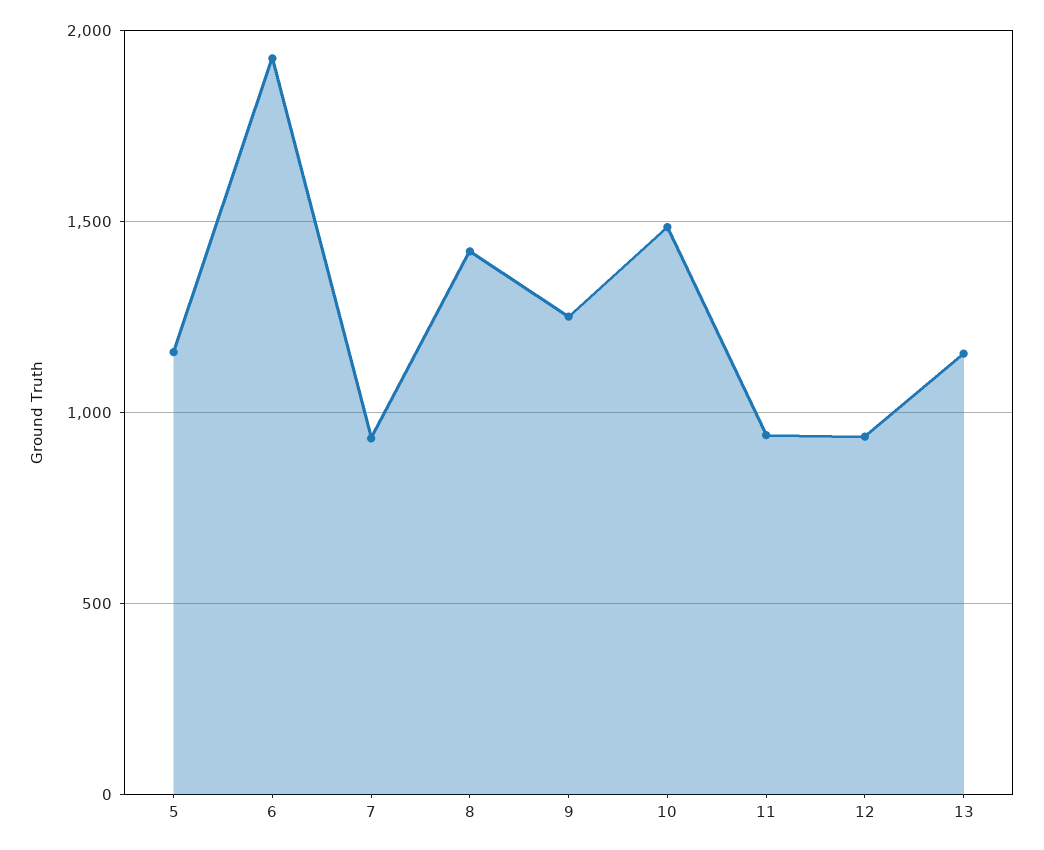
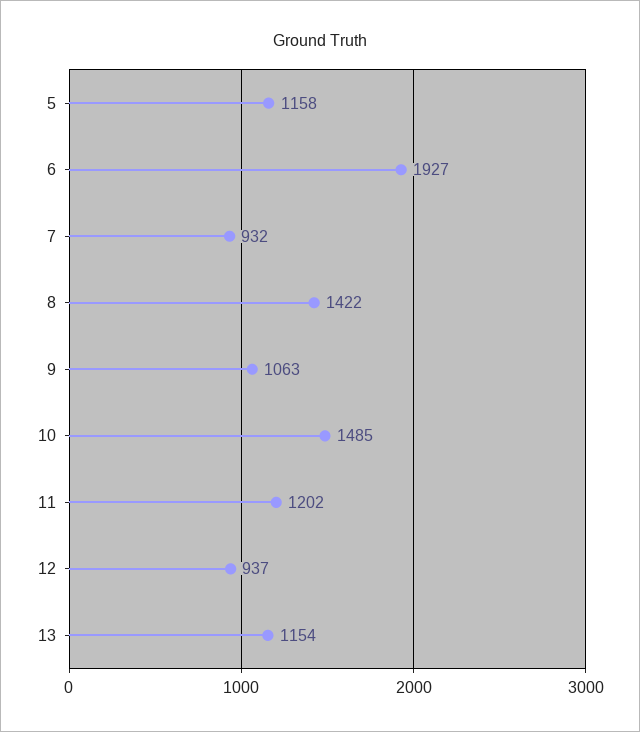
  {
    "5": 1158,
    "6": 1927,
    "7": 932,
    "8": 1422,
-   "9": 1250,
+   "9": 1063,
    "10": 1485,
-   "11": 950,
+   "11": 1202,
    "12": 937,
    "13": 1154
  }

